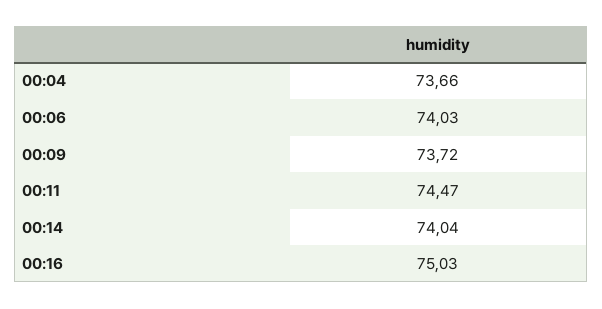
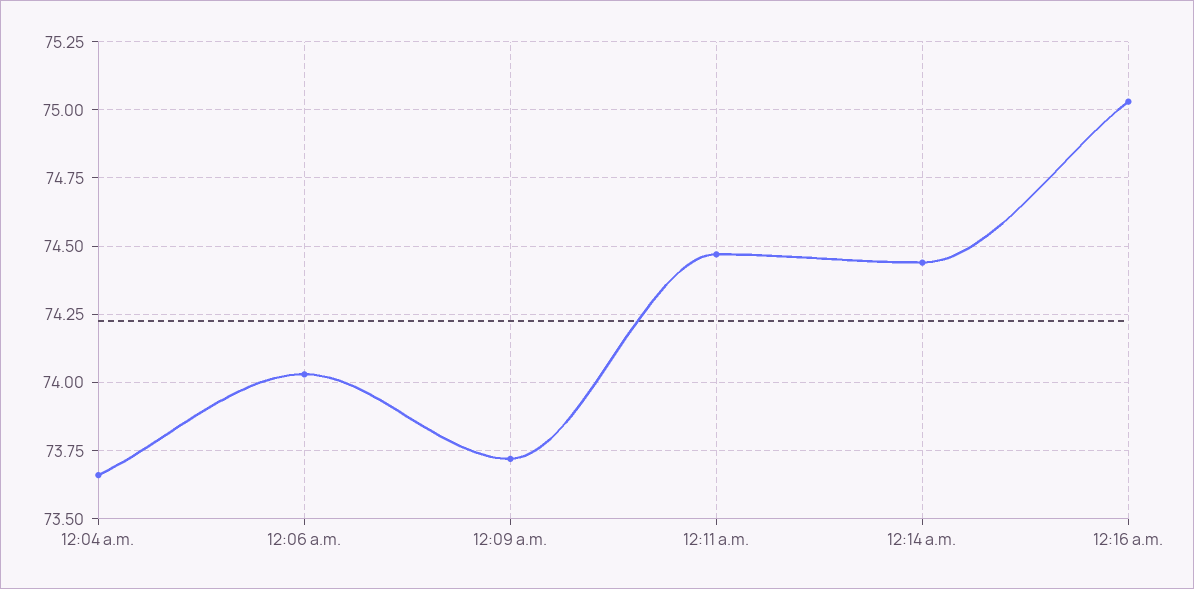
  {
    "00:04": 73.66,
    "00:06": 74.03,
    "00:09": 73.72,
    "00:11": 74.47,
-   "00:14": 74.04,
+   "00:14": 74.45,
    "00:16": 75.03
  }

